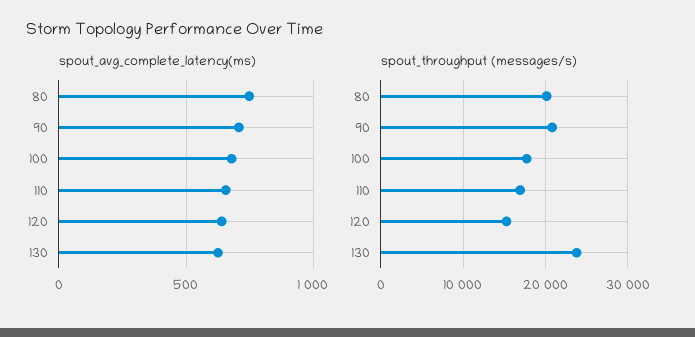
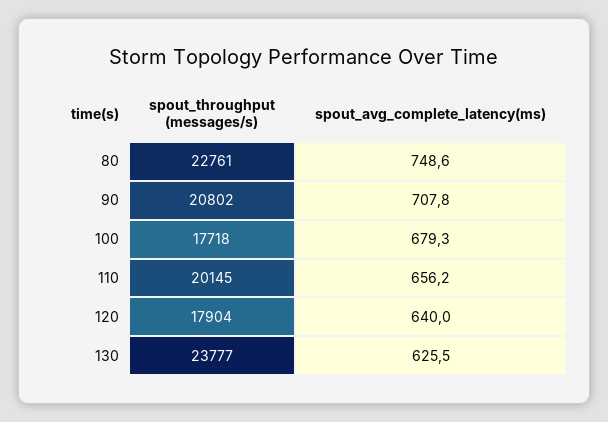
  {
    "spout_avg_complete_latency(ms)": {
      "80": 748.6,
      "90": 707.8,
      "100": 679.3,
      "110": 656.2,
      "120": 640,
      "130": 625.5
    },
    "spout_throughput (messages/s)": {
-     "80": 20000,
+     "80": 22761,
      "90": 20802,
      "100": 17718,
-     "110": 17000,
+     "110": 20145,
-     "120": 15000,
+     "120": 17904,
      "130": 23777
    }
  }

